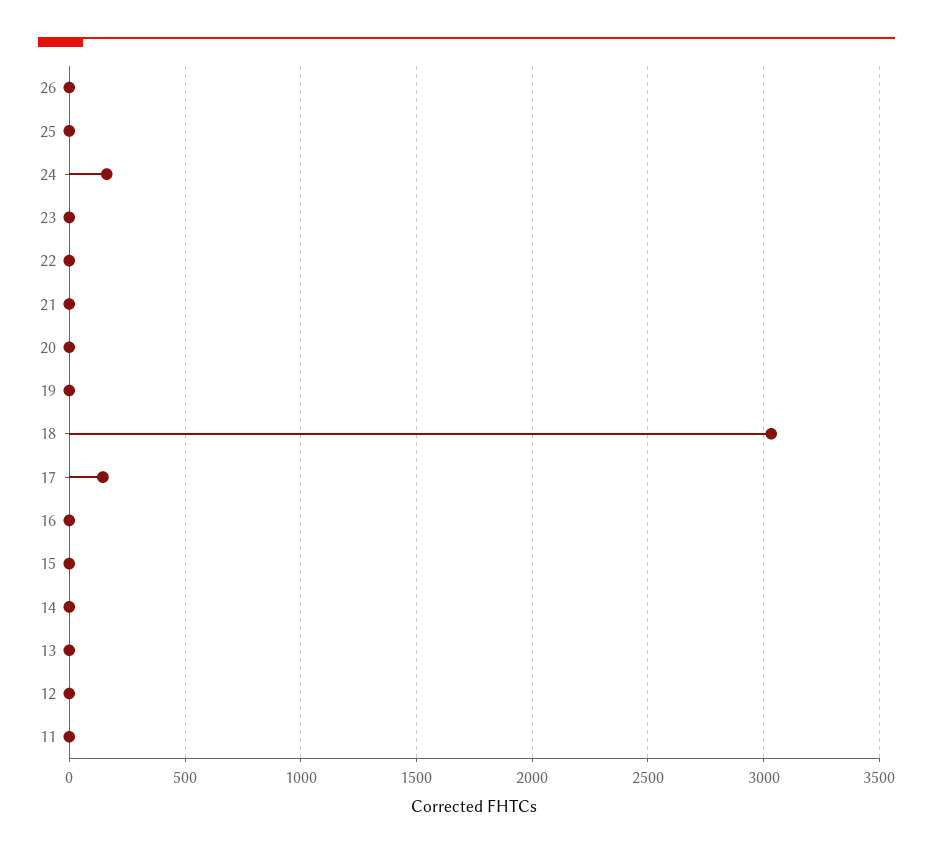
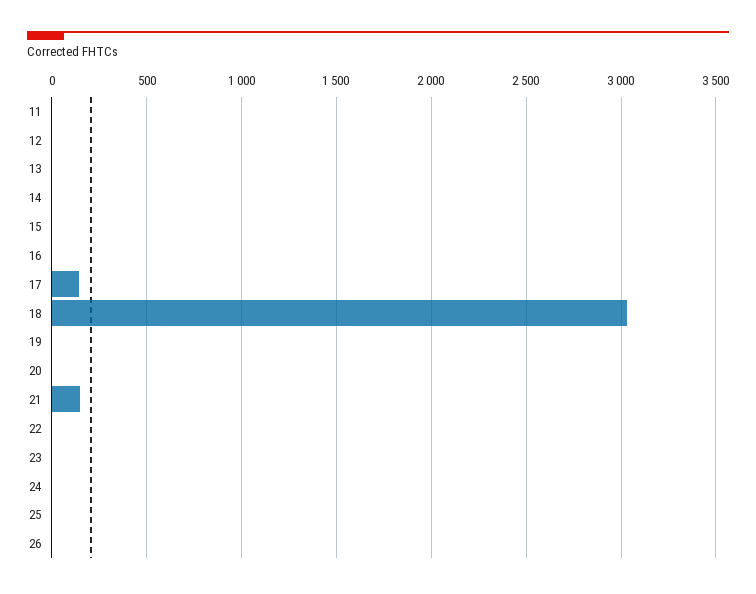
  {
    "26": 0,
    "25": 0,
-   "24": 150,
+   "24": 0,
    "23": 0,
    "22": 0,
-   "21": 0,
+   "21": 150,
    "20": 0,
    "19": 0,
    "18": 3050,
    "17": 150,
    "16": 0,
    "15": 0,
    "14": 0,
    "13": 0,
    "12": 0,
    "11": 0
  }

